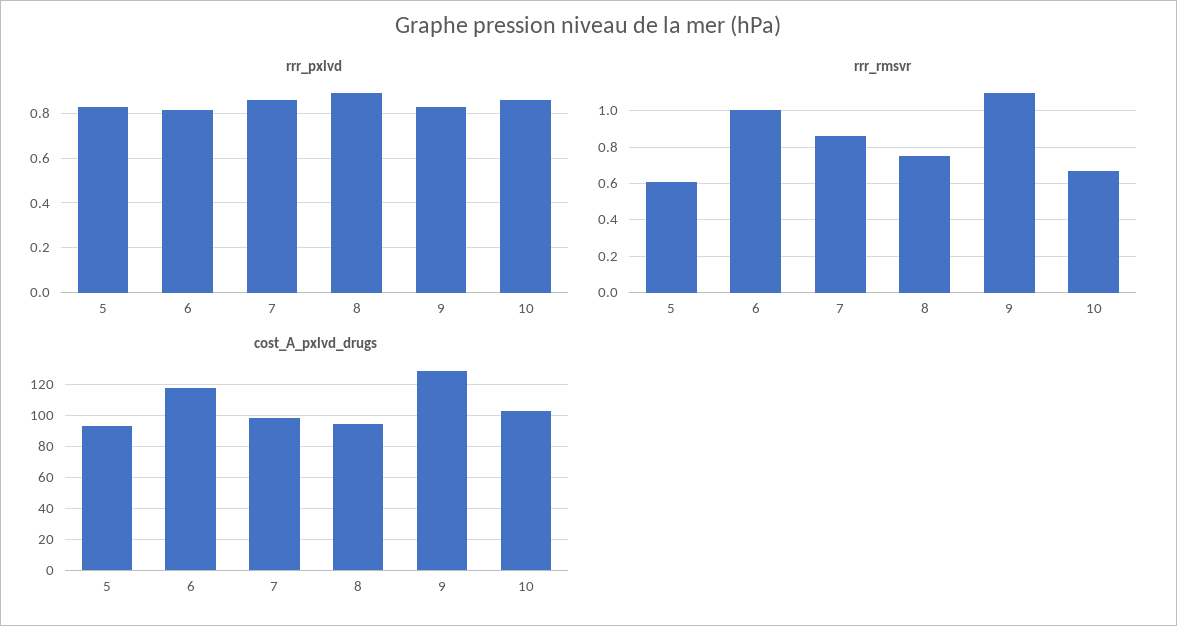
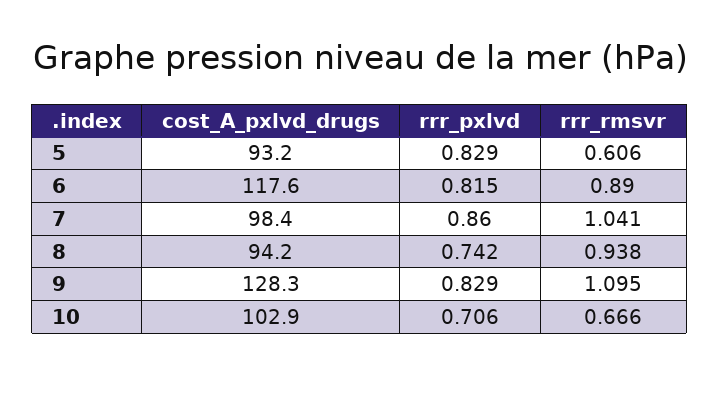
  {
    "rrr_pxlvd": {
      "5": 0.829,
      "6": 0.815,
      "7": 0.86,
-     "8": 0.9,
+     "8": 0.742,
      "9": 0.829,
-     "10": 0.85
+     "10": 0.706
    },
    "rrr_rmsvr": {
      "5": 0.606,
-     "6": 1,
+     "6": 0.89,
-     "7": 0.85,
+     "7": 1.041,
-     "8": 0.75,
+     "8": 0.938,
      "9": 1.095,
      "10": 0.666
    },
    "cost_A_pxlvd_drugs": {
      "5": 93.2,
      "6": 117.6,
      "7": 98.4,
      "8": 94.2,
      "9": 128.3,
      "10": 102.9
    }
  }

